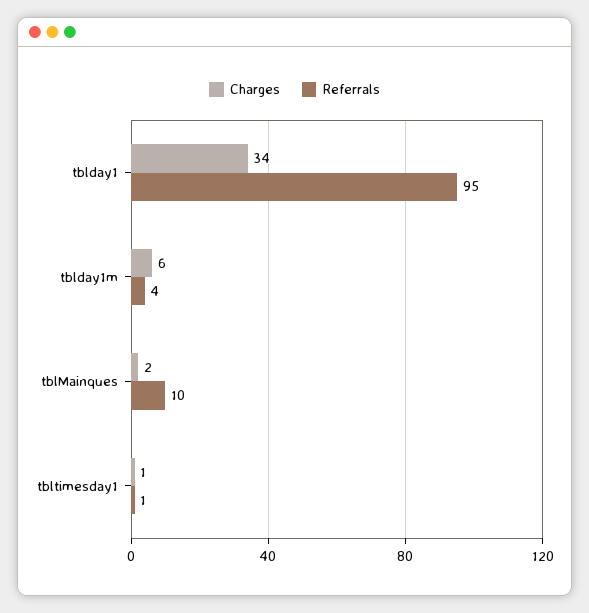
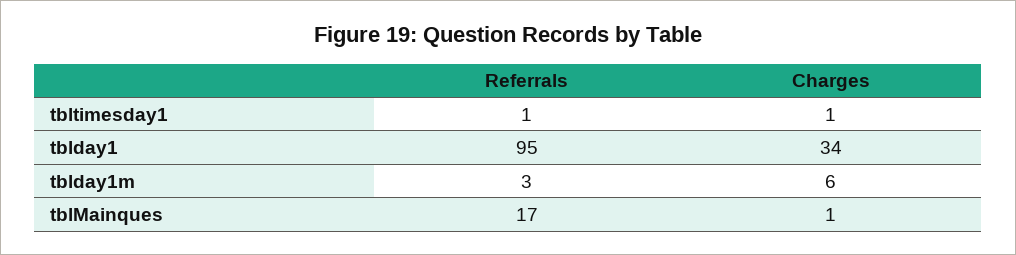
  {
    "Charges": {
      "tblday1": 34,
      "tblday1m": 6,
-     "tblMainques": 2,
+     "tblMainques": 1,
      "tbltimesday1": 1
    },
    "Referrals": {
      "tblday1": 95,
-     "tblday1m": 4,
+     "tblday1m": 3,
-     "tblMainques": 10,
+     "tblMainques": 17,
      "tbltimesday1": 1
    }
  }

